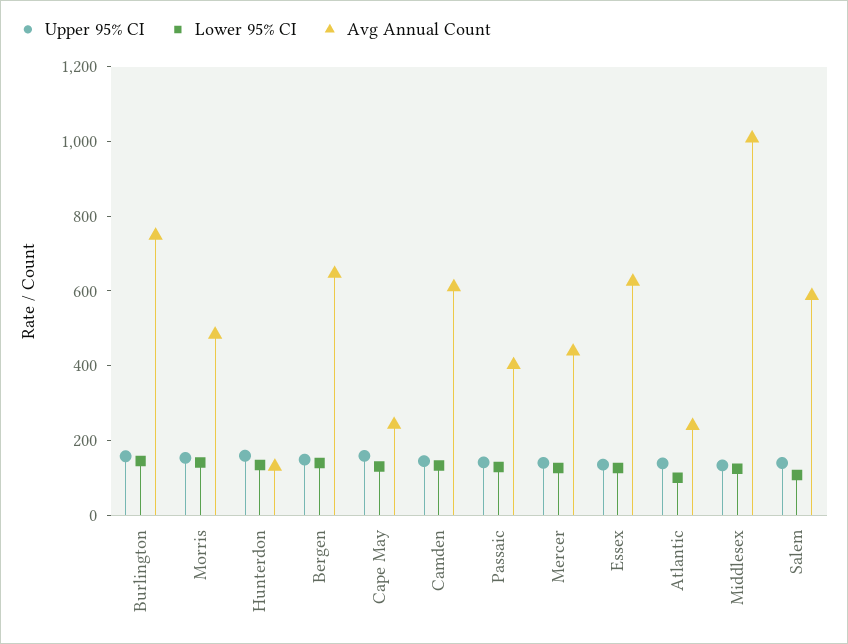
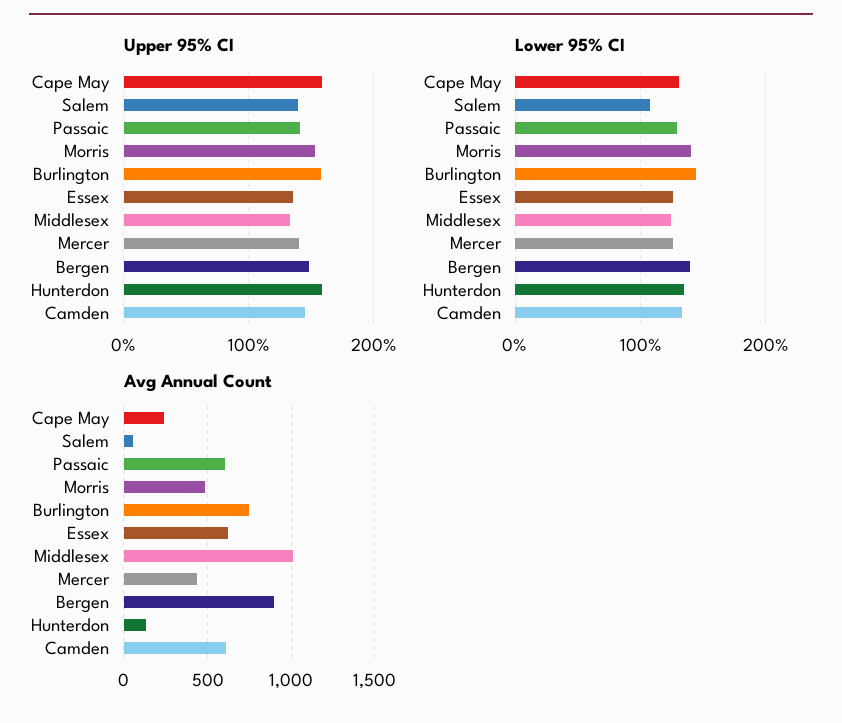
  {
    "Upper 95% CI": {
      "Burlington": 160,
      "Morris": 150,
      "Hunterdon": 160,
      "Bergen": 150,
      "Cape May": 160,
      "Camden": 140,
      "Passaic": 140,
      "Mercer": 140,
      "Essex": 140,
-     "Atlantic": 150,
      "Middlesex": 130,
      "Salem": 140
    },
    "Lower 95% CI": {
      "Burlington": 140,
      "Morris": 140,
      "Hunterdon": 130,
      "Bergen": 140,
      "Cape May": 130,
      "Camden": 130,
      "Passaic": 130,
      "Mercer": 130,
      "Essex": 130,
-     "Atlantic": 100,
      "Middlesex": 120,
      "Salem": 110
    },
    "Avg Annual Count": {
      "Burlington": 750,
      "Morris": 500,
      "Hunterdon": 150,
-     "Bergen": 650,
+     "Bergen": 900,
      "Cape May": 250,
      "Camden": 600,
-     "Passaic": 400,
+     "Passaic": 600,
      "Mercer": 450,
      "Essex": 650,
-     "Atlantic": 250,
      "Middlesex": 1000,
-     "Salem": 600
+     "Salem": 50
    }
  }

